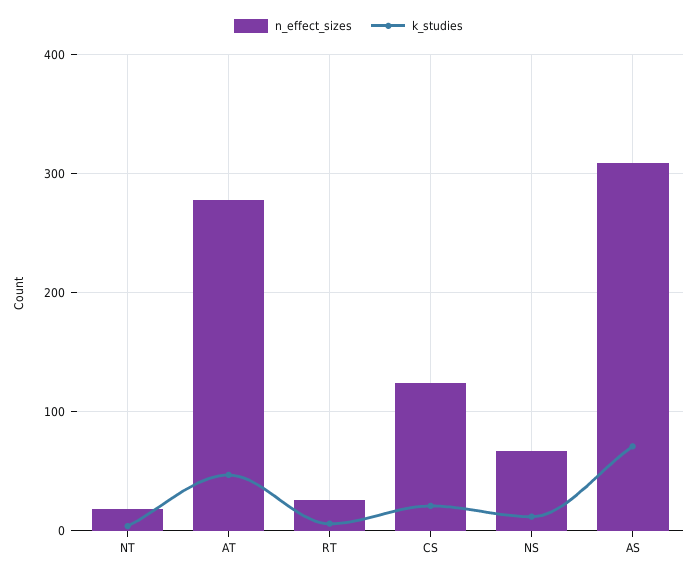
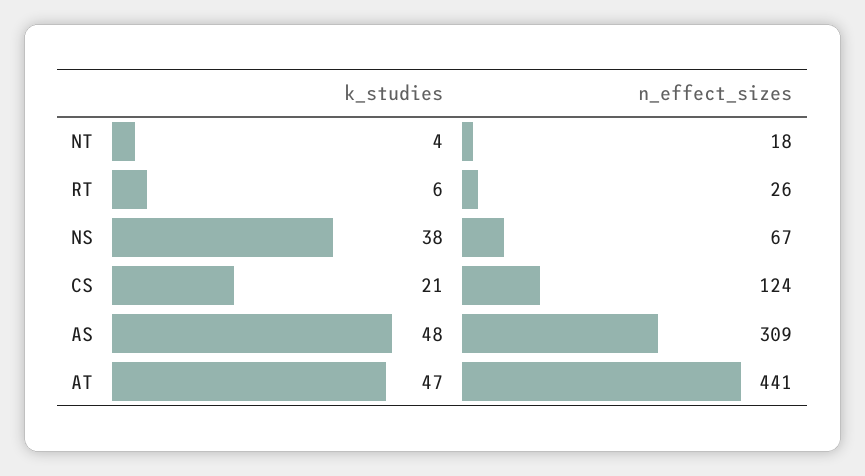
  {
    "n_effect_sizes": {
      "NT": 18,
-     "AT": 280,
+     "AT": 441,
      "RT": 26,
      "CS": 124,
      "NS": 67,
      "AS": 309
    },
    "k_studies": {
      "NT": 4,
      "AT": 47,
      "RT": 6,
      "CS": 21,
-     "NS": 10,
+     "NS": 38,
-     "AS": 70
+     "AS": 48
    }
  }

